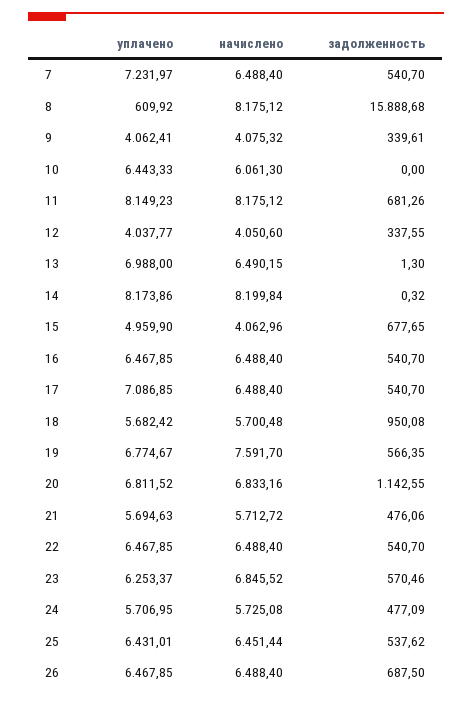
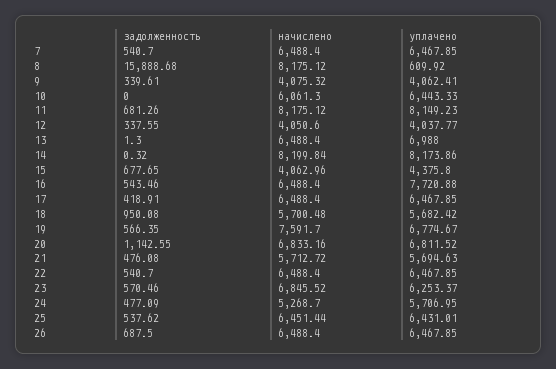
  {
    "уплачено": {
-     "7": 7231.97,
+     "7": 6467.85,
      "8": 609.92,
      "9": 4062.41,
      "10": 6443.33,
      "11": 8149.23,
      "12": 4037.77,
      "13": 6988,
      "14": 8173.86,
-     "15": 4959.9,
+     "15": 4375.8,
-     "16": 6467.85,
+     "16": 7720.88,
-     "17": 7086.85,
+     "17": 6467.85,
      "18": 5682.42,
      "19": 6774.67,
      "20": 6811.52,
      "21": 5694.63,
      "22": 6467.85,
      "23": 6253.37,
      "24": 5706.95,
      "25": 6431.01,
      "26": 6467.85
    },
    "начислено": {
      "7": 6488.4,
      "8": 8175.12,
      "9": 4075.32,
      "10": 6061.3,
      "11": 8175.12,
      "12": 4050.6,
-     "13": 6490.15,
+     "13": 6488.4,
      "14": 8199.84,
      "15": 4062.96,
      "16": 6488.4,
      "17": 6488.4,
      "18": 5700.48,
      "19": 7591.7,
      "20": 6833.16,
      "21": 5712.72,
      "22": 6488.4,
      "23": 6845.52,
-     "24": 5725.08,
+     "24": 5268.7,
      "25": 6451.44,
      "26": 6488.4
    },
    "задолженность": {
      "7": 540.7,
      "8": 15888.68,
      "9": 339.61,
      "10": 0,
      "11": 681.26,
      "12": 337.55,
      "13": 1.3,
      "14": 0.32,
      "15": 677.65,
-     "16": 540.7,
+     "16": 543.46,
-     "17": 540.7,
+     "17": 418.91,
      "18": 950.08,
      "19": 566.35,
      "20": 1142.55,
-     "21": 476.06,
+     "21": 476.08,
      "22": 540.7,
      "23": 570.46,
      "24": 477.09,
      "25": 537.62,
      "26": 687.5
    }
  }

